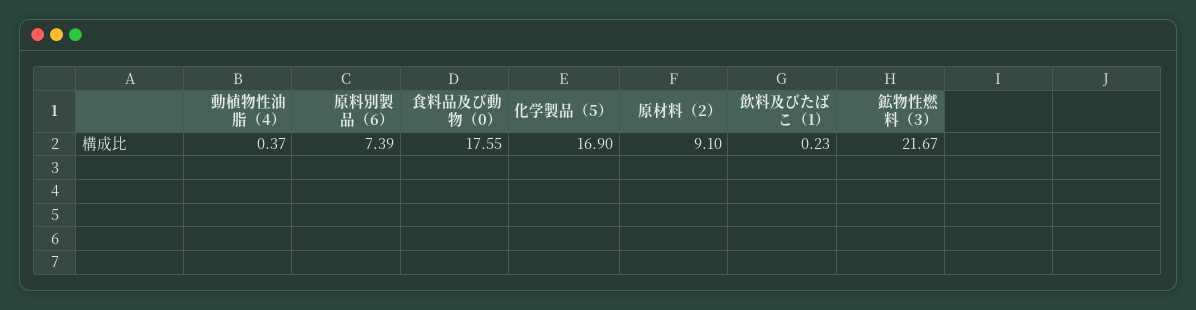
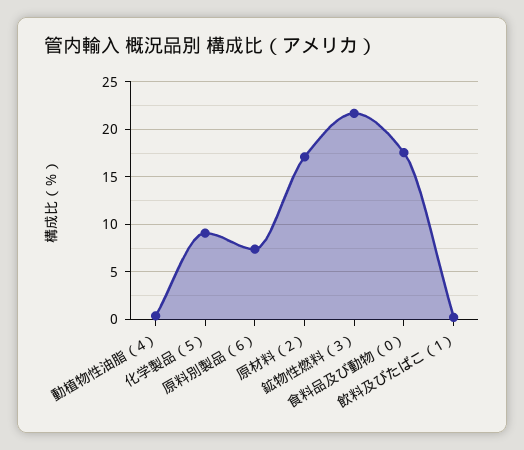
  {
    "動植物性油脂（4）": 0.37,
    "原料別製品（6）": 7.39,
    "食料品及び動物（0）": 17.55,
-   "化学製品（5）": 16.9,
+   "化学製品（5）": 9,
-   "原材料（2）": 9.1,
+   "原材料（2）": 17,
    "飲料及びたばこ（1）": 0.23,
    "鉱物性燃料（3）": 21.67
  }

